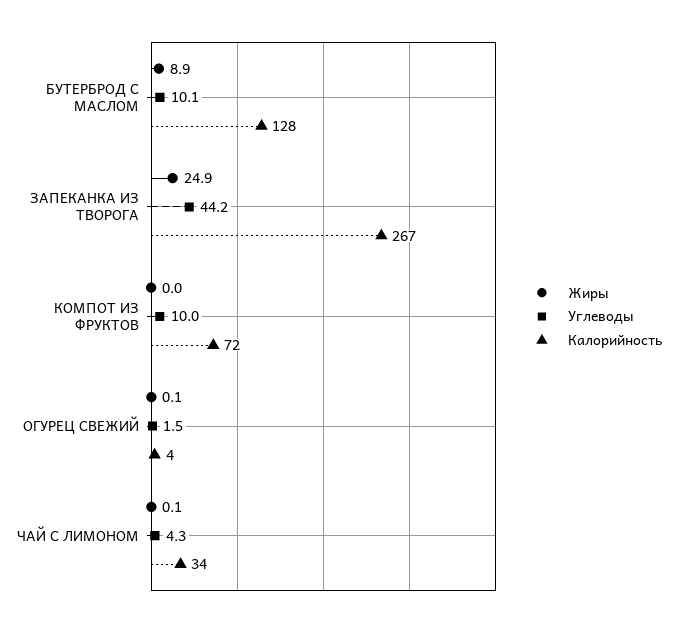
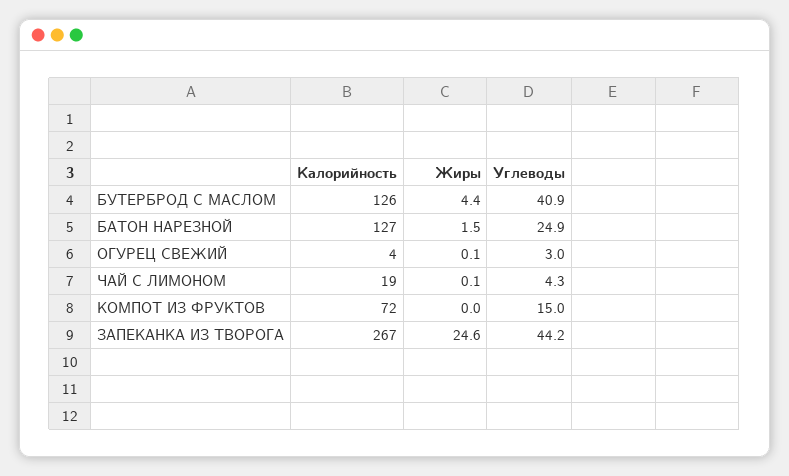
  {
    "Жиры": {
-     "БУТЕРБРОД С МАСЛОМ": 8.9,
+     "БУТЕРБРОД С МАСЛОМ": 4.4,
-     "ЗАПЕКАНКА ИЗ ТВОРОГА": 24.9,
+     "ЗАПЕКАНКА ИЗ ТВОРОГА": 24.6,
      "КОМПОТ ИЗ ФРУКТОВ": 0,
      "ОГУРЕЦ СВЕЖИЙ": 0.1,
-     "ЧАЙ С ЛИМОНОМ": 0.1
+     "ЧАЙ С ЛИМОНОМ": 0.1,
+     "БАТОН НАРЕЗНОЙ": 1.5
    },
    "Углеводы": {
-     "БУТЕРБРОД С МАСЛОМ": 10.1,
+     "БУТЕРБРОД С МАСЛОМ": 40.9,
      "ЗАПЕКАНКА ИЗ ТВОРОГА": 44.2,
-     "КОМПОТ ИЗ ФРУКТОВ": 10,
+     "КОМПОТ ИЗ ФРУКТОВ": 15,
-     "ОГУРЕЦ СВЕЖИЙ": 1.5,
+     "ОГУРЕЦ СВЕЖИЙ": 3,
-     "ЧАЙ С ЛИМОНОМ": 4.3
+     "ЧАЙ С ЛИМОНОМ": 4.3,
+     "БАТОН НАРЕЗНОЙ": 24.9
    },
    "Калорийность": {
-     "БУТЕРБРОД С МАСЛОМ": 128,
+     "БУТЕРБРОД С МАСЛОМ": 126,
      "ЗАПЕКАНКА ИЗ ТВОРОГА": 267,
      "КОМПОТ ИЗ ФРУКТОВ": 72,
      "ОГУРЕЦ СВЕЖИЙ": 4,
-     "ЧАЙ С ЛИМОНОМ": 34
+     "ЧАЙ С ЛИМОНОМ": 19,
+     "БАТОН НАРЕЗНОЙ": 127
    }
  }

